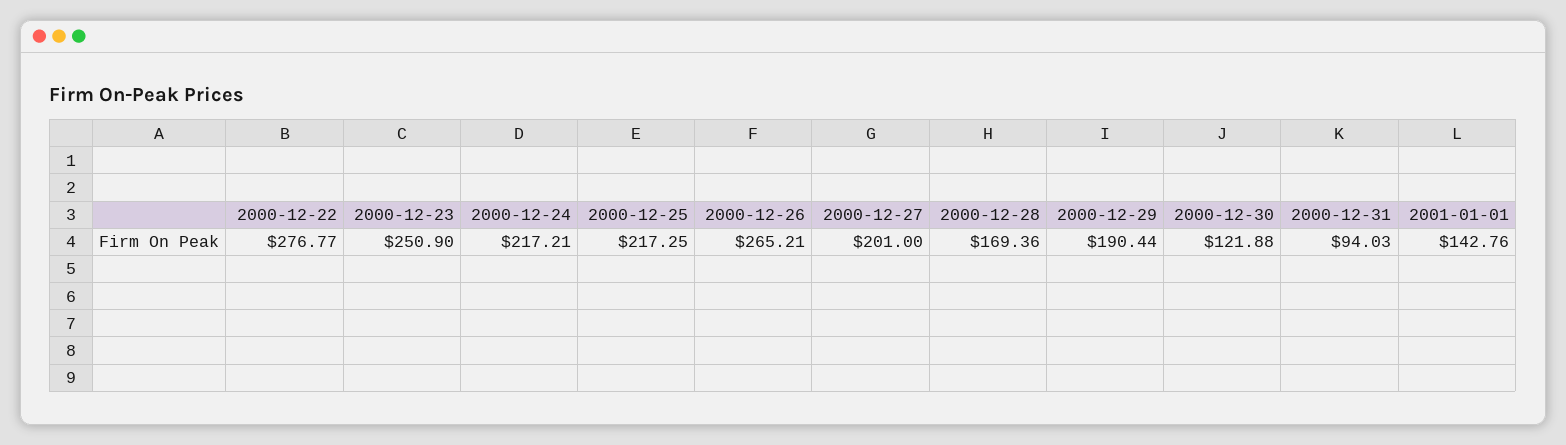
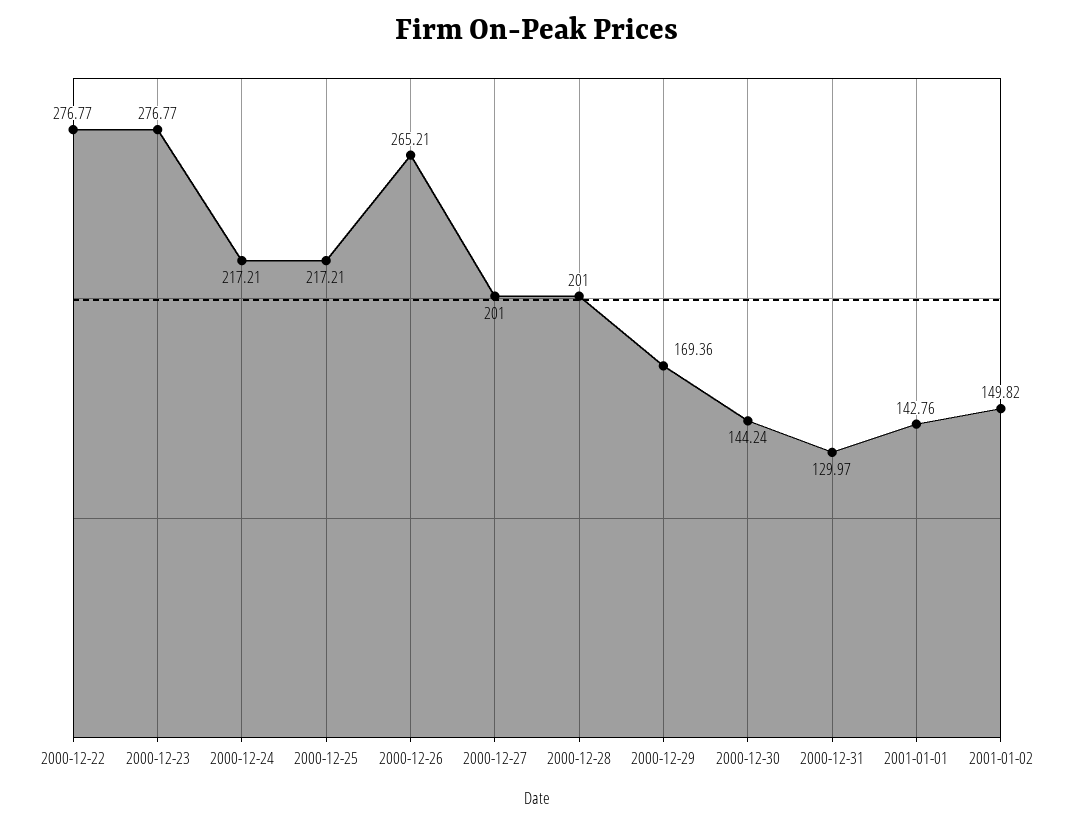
  {
    "2000-12-22": 276.77,
-   "2000-12-23": 250.9,
+   "2000-12-23": 276.77,
    "2000-12-24": 217.21,
-   "2000-12-25": 217.25,
+   "2000-12-25": 217.21,
    "2000-12-26": 265.21,
    "2000-12-27": 201,
-   "2000-12-28": 169.36,
+   "2000-12-28": 201,
-   "2000-12-29": 190.44,
+   "2000-12-29": 169.36,
-   "2000-12-30": 121.88,
+   "2000-12-30": 144.24,
-   "2000-12-31": 94.03,
+   "2000-12-31": 129.97,
-   "2001-01-01": 142.76
+   "2001-01-01": 142.76,
+   "2001-01-02": 149.82
  }

